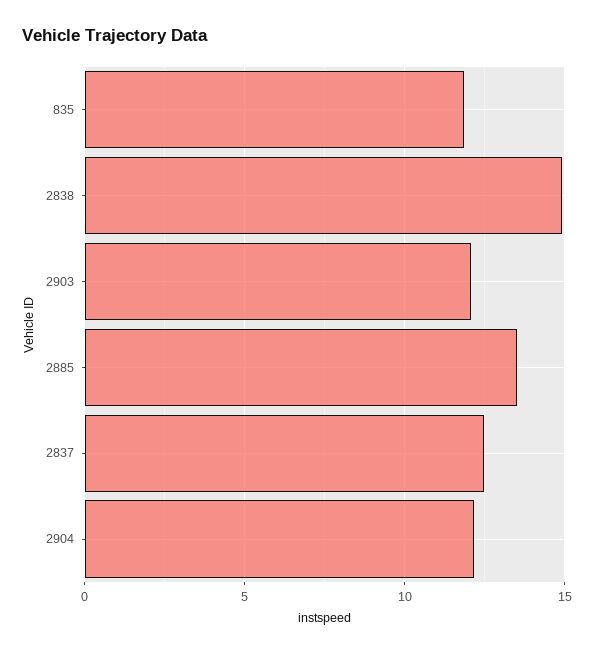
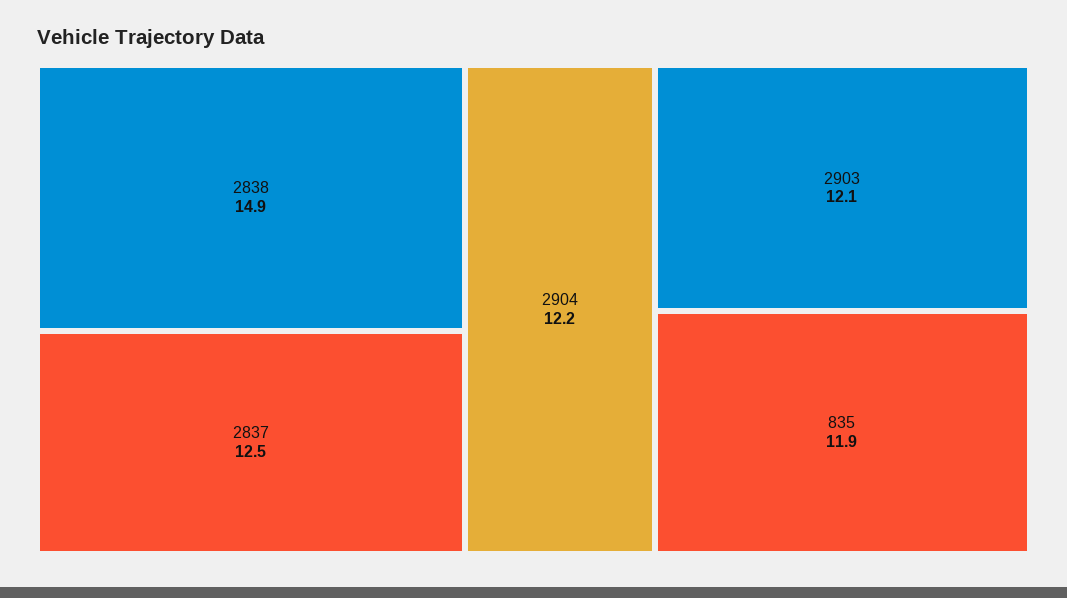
  {
    "835": 11.9,
    "2838": 14.9,
    "2903": 12.1,
-   "2885": 13.5,
    "2837": 12.5,
    "2904": 12.2
  }

